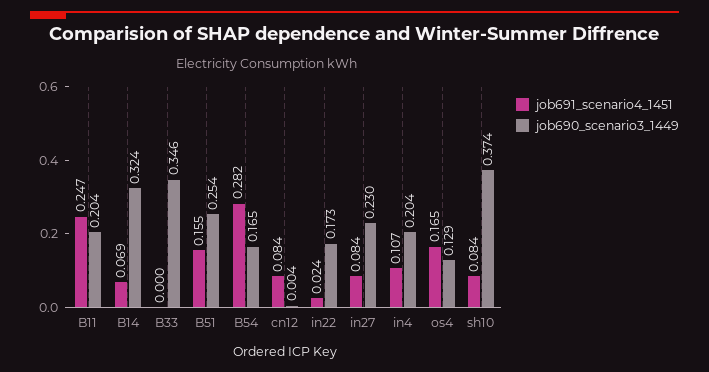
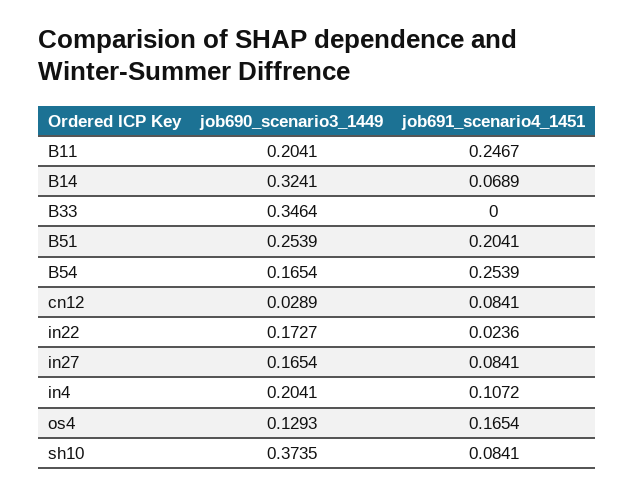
  {
    "job691_scenario4_1451": {
      "B11": 0.2467,
      "B14": 0.0689,
      "B33": 0,
-     "B51": 0.155,
+     "B51": 0.2041,
-     "B54": 0.282,
+     "B54": 0.2539,
      "cn12": 0.0841,
      "in22": 0.0236,
      "in27": 0.0841,
      "in4": 0.1072,
      "os4": 0.1654,
      "sh10": 0.0841
    },
    "job690_scenario3_1449": {
      "B11": 0.2041,
      "B14": 0.3241,
      "B33": 0.3464,
      "B51": 0.2539,
      "B54": 0.1654,
-     "cn12": 0.004,
+     "cn12": 0.0289,
      "in22": 0.1727,
-     "in27": 0.23,
+     "in27": 0.1654,
      "in4": 0.2041,
      "os4": 0.1293,
      "sh10": 0.3735
    }
  }

